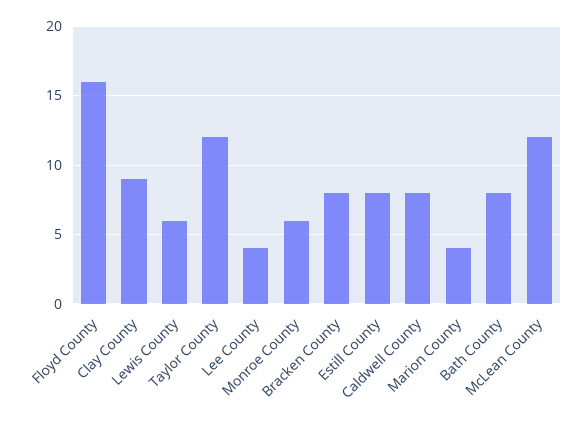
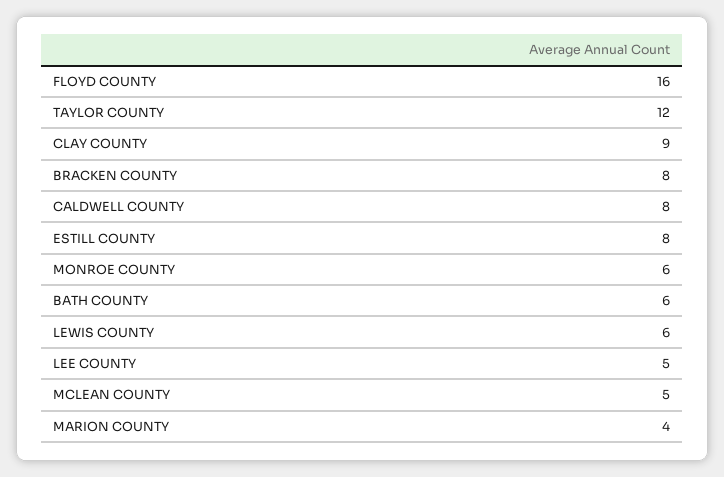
  {
    "Floyd County": 16,
    "Clay County": 9,
    "Lewis County": 6,
    "Taylor County": 12,
-   "Lee County": 4,
+   "Lee County": 5,
    "Monroe County": 6,
    "Bracken County": 8,
    "Estill County": 8,
    "Caldwell County": 8,
    "Marion County": 4,
-   "Bath County": 8,
+   "Bath County": 6,
-   "McLean County": 12
+   "McLean County": 5
  }

